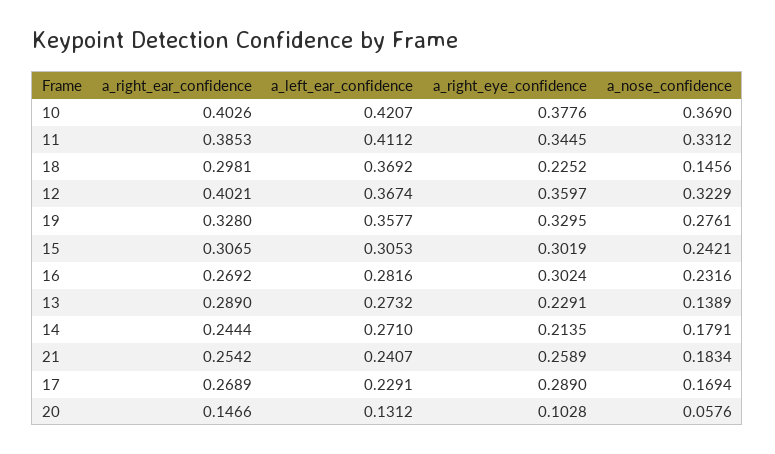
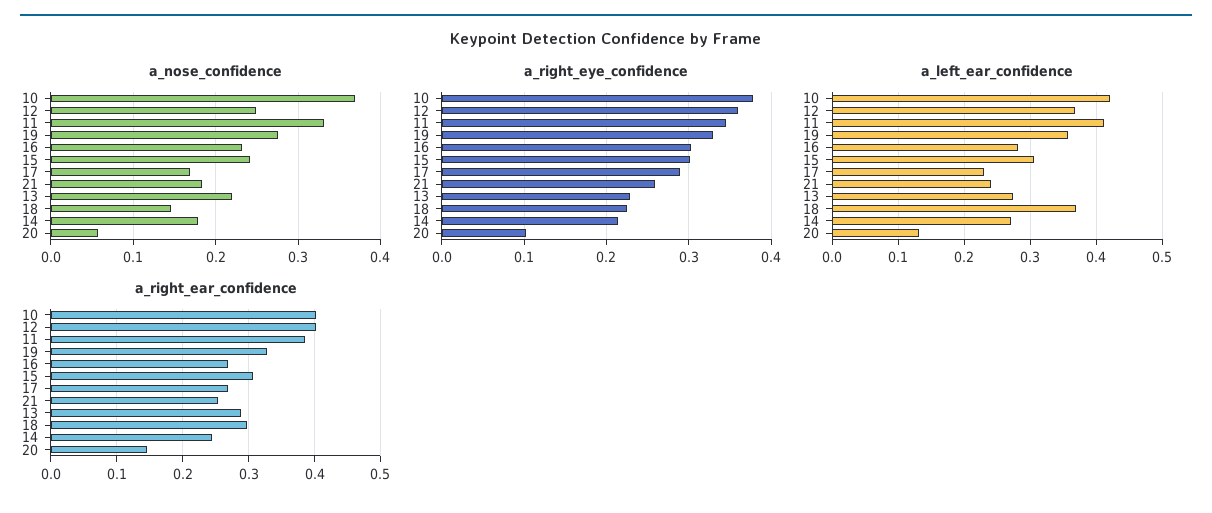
  {
    "a_right_ear_confidence": {
      "10": 0.4026,
      "11": 0.3853,
      "18": 0.2981,
      "12": 0.4021,
      "19": 0.328,
      "15": 0.3065,
      "16": 0.2692,
      "13": 0.289,
      "14": 0.2444,
      "21": 0.2542,
      "17": 0.2689,
      "20": 0.1466
    },
    "a_left_ear_confidence": {
      "10": 0.4207,
      "11": 0.4112,
      "18": 0.3692,
      "12": 0.3674,
      "19": 0.3577,
      "15": 0.3053,
      "16": 0.2816,
      "13": 0.2732,
      "14": 0.271,
      "21": 0.2407,
      "17": 0.2291,
      "20": 0.1312
    },
    "a_right_eye_confidence": {
      "10": 0.3776,
      "11": 0.3445,
      "18": 0.2252,
      "12": 0.3597,
      "19": 0.3295,
      "15": 0.3019,
      "16": 0.3024,
      "13": 0.2291,
      "14": 0.2135,
      "21": 0.2589,
      "17": 0.289,
      "20": 0.1028
    },
    "a_nose_confidence": {
      "10": 0.369,
      "11": 0.3312,
      "18": 0.1456,
-     "12": 0.3229,
+     "12": 0.25,
      "19": 0.2761,
      "15": 0.2421,
      "16": 0.2316,
-     "13": 0.1389,
+     "13": 0.22,
      "14": 0.1791,
      "21": 0.1834,
      "17": 0.1694,
      "20": 0.0576
    }
  }

